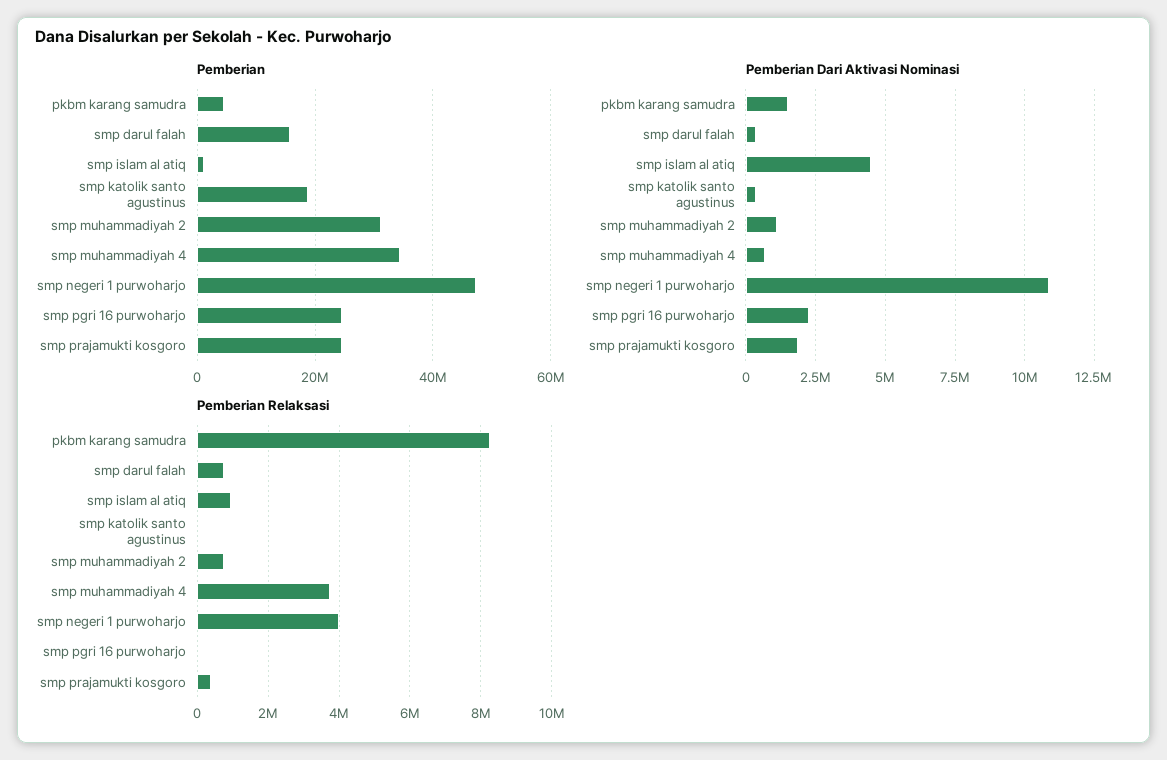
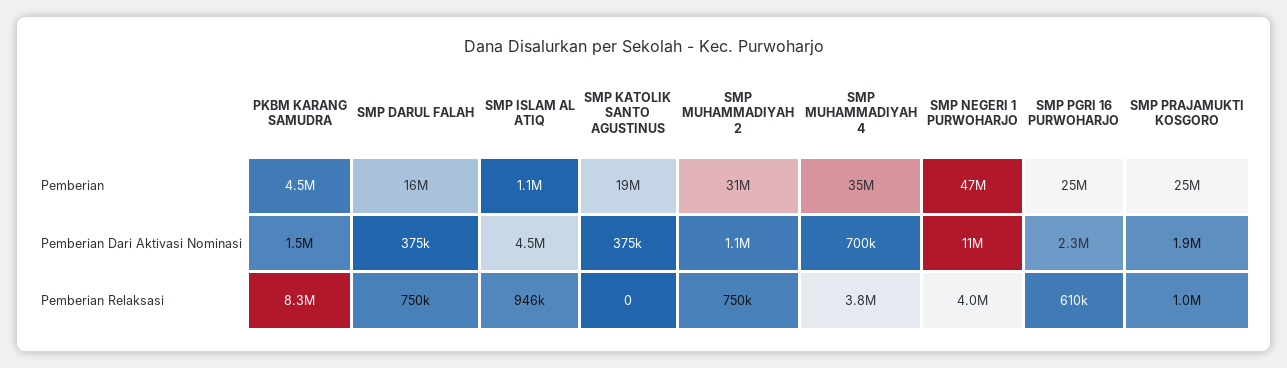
  {
    "Pemberian": {
      "pkbm karang samudra": 4500000,
      "smp darul falah": 16000000,
      "smp islam al atiq": 1100000,
      "smp katolik santo agustinus": 19000000,
      "smp muhammadiyah 2": 31000000,
      "smp muhammadiyah 4": 35000000,
      "smp negeri 1 purwoharjo": 47000000,
      "smp pgri 16 purwoharjo": 25000000,
      "smp prajamukti kosgoro": 25000000
    },
    "Pemberian Dari Aktivasi Nominasi": {
      "pkbm karang samudra": 1500000,
      "smp darul falah": 375000,
      "smp islam al atiq": 4500000,
      "smp katolik santo agustinus": 375000,
      "smp muhammadiyah 2": 1100000,
      "smp muhammadiyah 4": 700000,
      "smp negeri 1 purwoharjo": 11000000,
      "smp pgri 16 purwoharjo": 2300000,
      "smp prajamukti kosgoro": 1900000
    },
    "Pemberian Relaksasi": {
      "pkbm karang samudra": 8300000,
      "smp darul falah": 750000,
      "smp islam al atiq": 946000,
      "smp katolik santo agustinus": 0,
      "smp muhammadiyah 2": 750000,
      "smp muhammadiyah 4": 3800000,
      "smp negeri 1 purwoharjo": 4000000,
-     "smp pgri 16 purwoharjo": 0,
+     "smp pgri 16 purwoharjo": 610000,
-     "smp prajamukti kosgoro": 400000
+     "smp prajamukti kosgoro": 1000000
    }
  }

